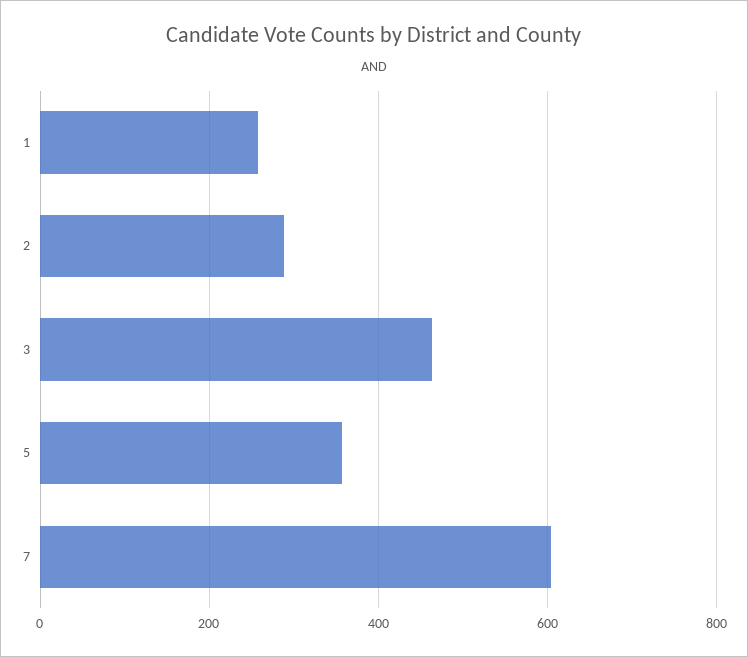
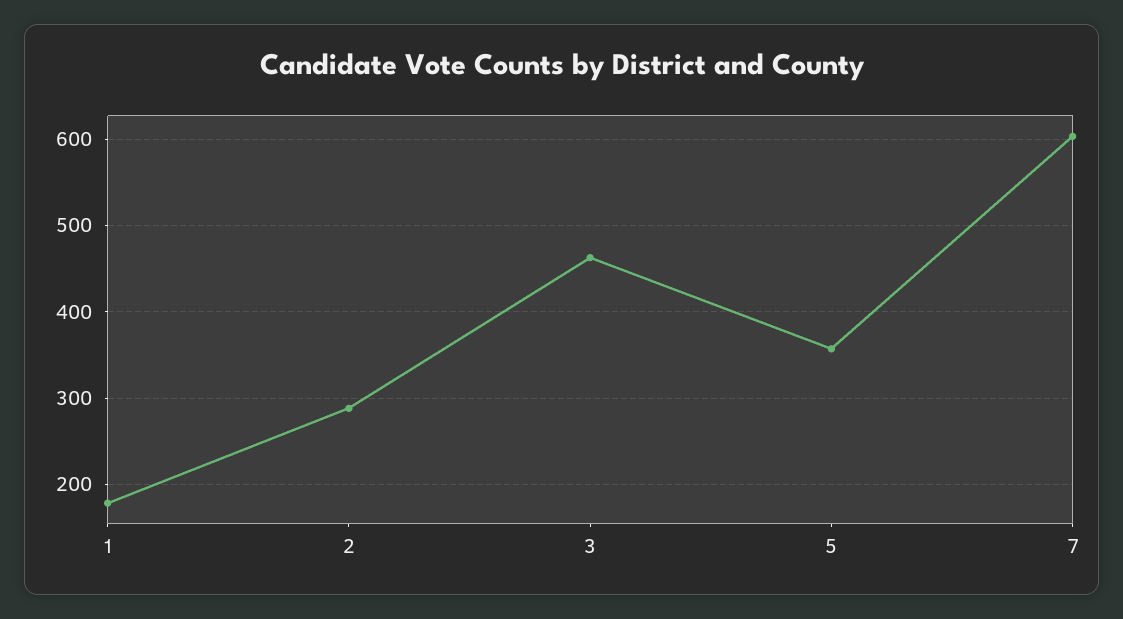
  {
-   "1": 260,
+   "1": 180,
    "2": 290,
    "3": 460,
    "5": 360,
    "7": 600
  }

